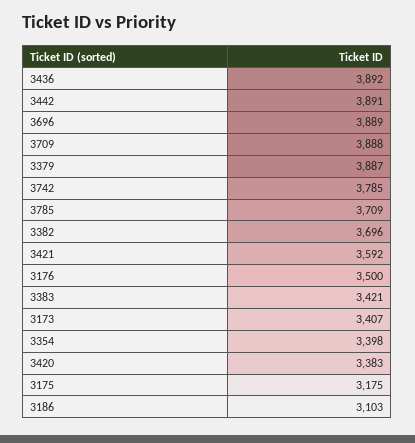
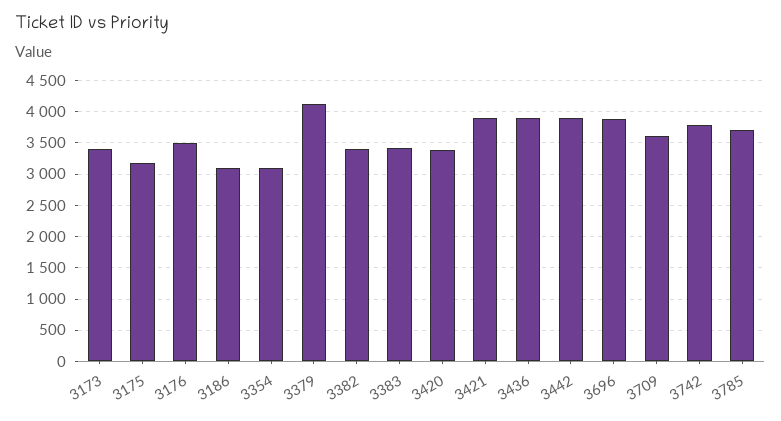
  {
    "3436": 3892,
    "3442": 3891,
    "3696": 3889,
-   "3709": 3888,
+   "3709": 3600,
-   "3379": 3887,
+   "3379": 4100,
    "3742": 3785,
    "3785": 3709,
-   "3382": 3696,
+   "3382": 3400,
-   "3421": 3592,
+   "3421": 3900,
    "3176": 3500,
    "3383": 3421,
    "3173": 3407,
-   "3354": 3398,
+   "3354": 3100,
    "3420": 3383,
    "3175": 3175,
    "3186": 3103
  }

